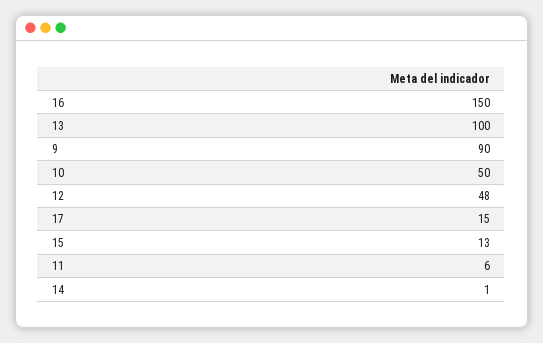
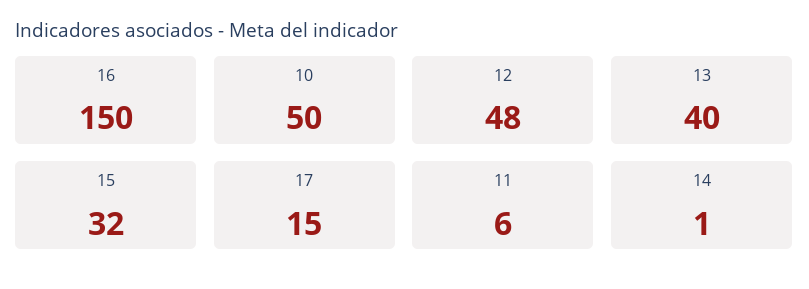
  {
    "16": 150,
-   "13": 100,
+   "13": 40,
-   "9": 90,
    "10": 50,
    "12": 48,
    "17": 15,
-   "15": 13,
+   "15": 32,
    "11": 6,
    "14": 1
  }

